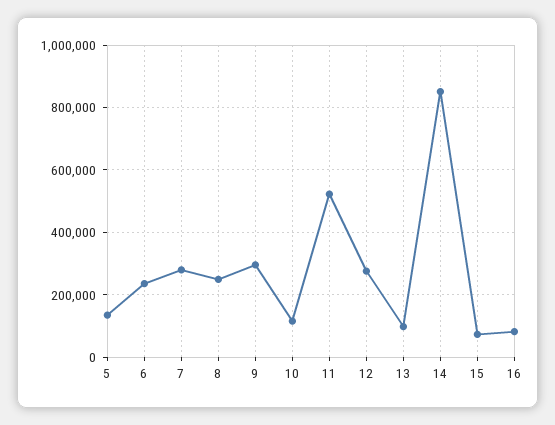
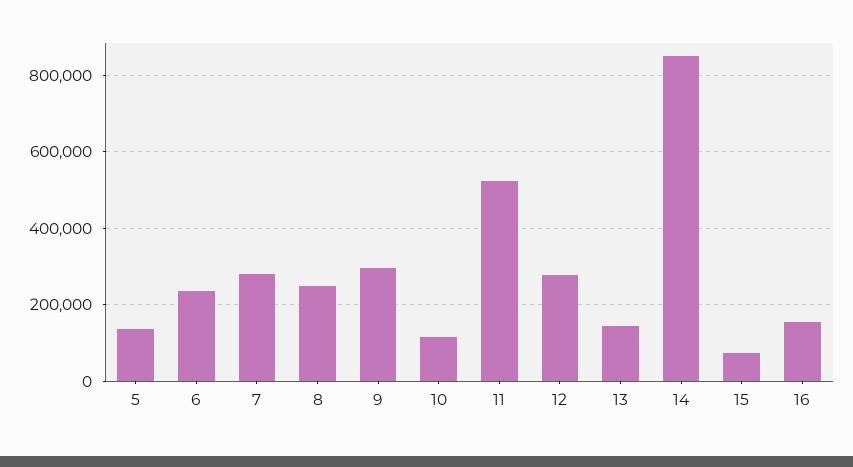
  {
    "5": 140000,
    "6": 240000,
    "7": 280000,
    "8": 240000,
    "9": 300000,
    "10": 120000,
    "11": 520000,
    "12": 280000,
-   "13": 100000,
+   "13": 140000,
    "14": 860000,
    "15": 80000,
-   "16": 80000
+   "16": 160000
  }

